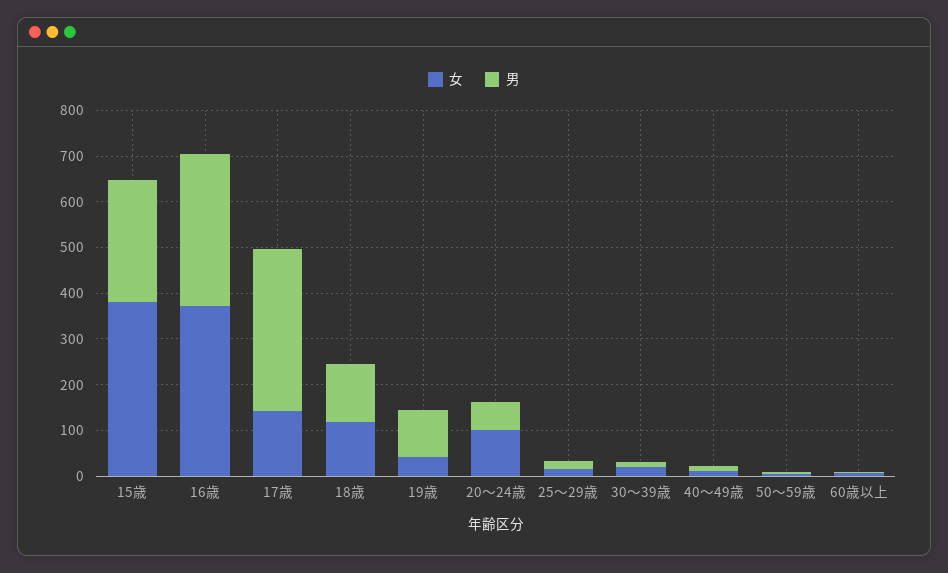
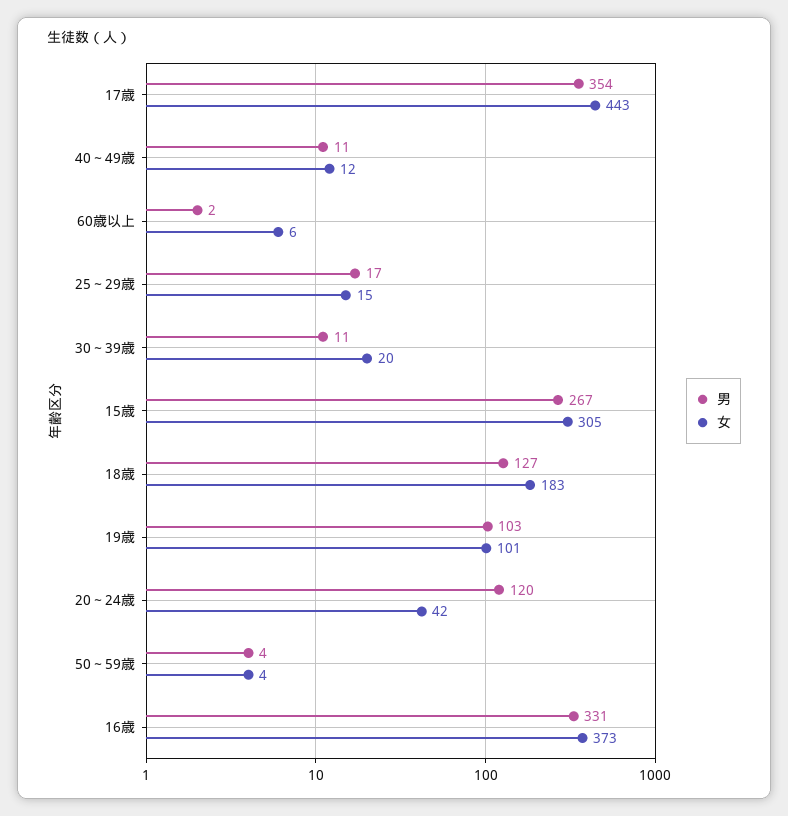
  {
    "女": {
-     "15歳": 380,
+     "15歳": 305,
      "16歳": 373,
-     "17歳": 140,
+     "17歳": 443,
-     "18歳": 120,
+     "18歳": 183,
-     "19歳": 40,
+     "19歳": 101,
-     "20～24歳": 100,
+     "20～24歳": 42,
      "25～29歳": 15,
      "30～39歳": 20,
      "40～49歳": 12,
      "50～59歳": 4,
      "60歳以上": 6
    },
    "男": {
      "15歳": 267,
      "16歳": 331,
      "17歳": 354,
      "18歳": 127,
      "19歳": 103,
-     "20～24歳": 60,
+     "20～24歳": 120,
      "25～29歳": 17,
      "30～39歳": 11,
      "40～49歳": 11,
      "50～59歳": 4,
      "60歳以上": 2
    }
  }

